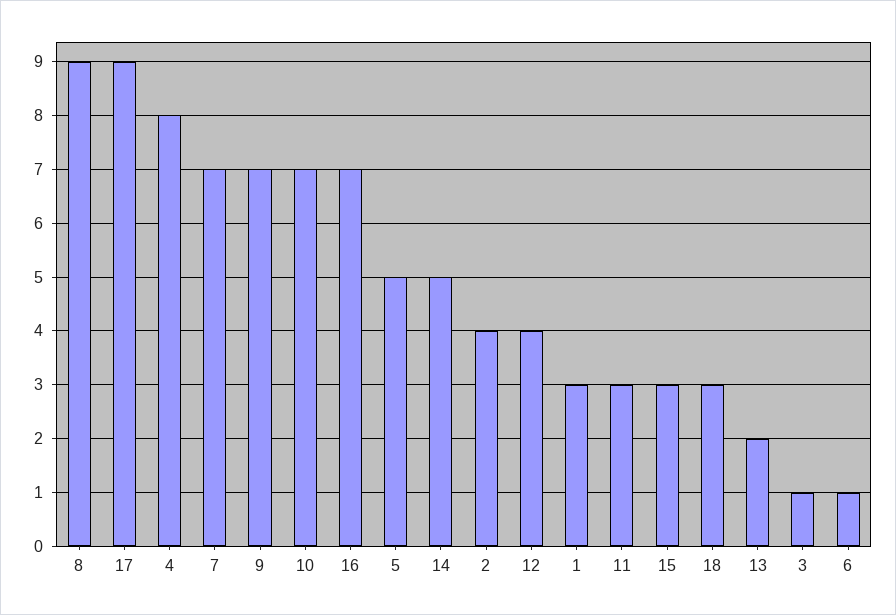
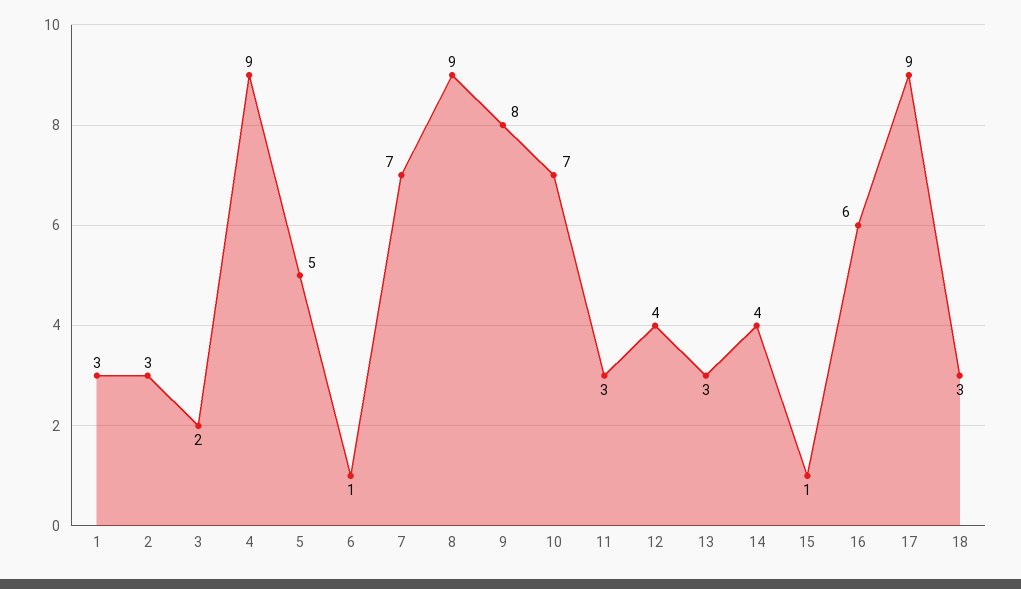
  {
    "8": 9,
    "17": 9,
-   "4": 8,
+   "4": 9,
    "7": 7,
-   "9": 7,
+   "9": 8,
    "10": 7,
-   "16": 7,
+   "16": 6,
    "5": 5,
-   "14": 5,
+   "14": 4,
-   "2": 4,
+   "2": 3,
    "12": 4,
    "1": 3,
    "11": 3,
-   "15": 3,
+   "15": 1,
    "18": 3,
-   "13": 2,
+   "13": 3,
-   "3": 1,
+   "3": 2,
    "6": 1
  }

